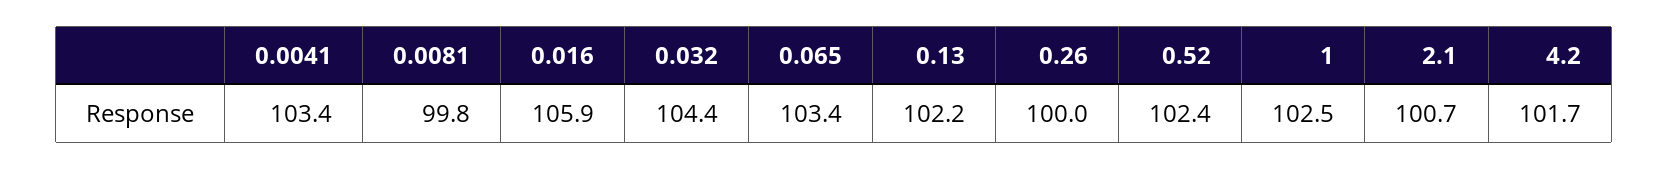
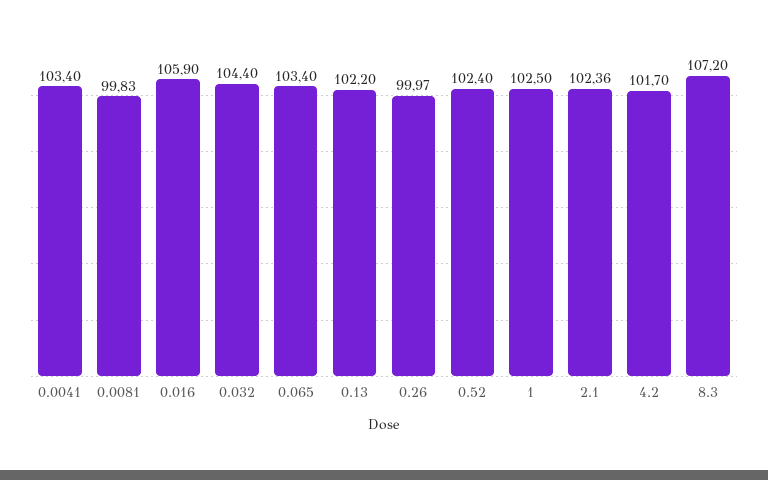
  {
    "0.0041": 103.4,
    "0.0081": 99.83,
    "0.016": 105.9,
    "0.032": 104.4,
    "0.065": 103.4,
    "0.13": 102.2,
    "0.26": 99.97,
    "0.52": 102.4,
    "1": 102.5,
-   "2.1": 100.7,
+   "2.1": 102.36,
-   "4.2": 101.7
+   "4.2": 101.7,
+   "8.3": 107.2
  }

